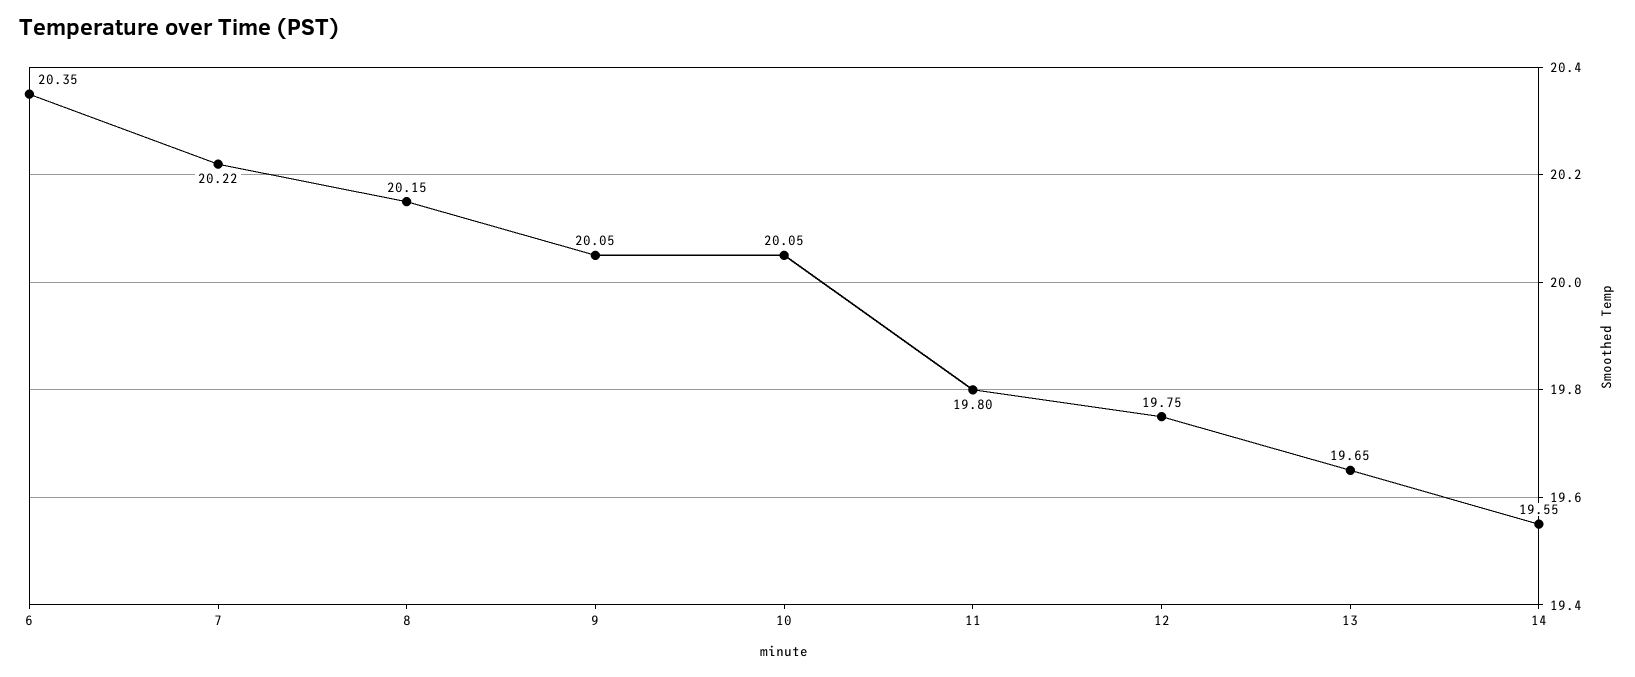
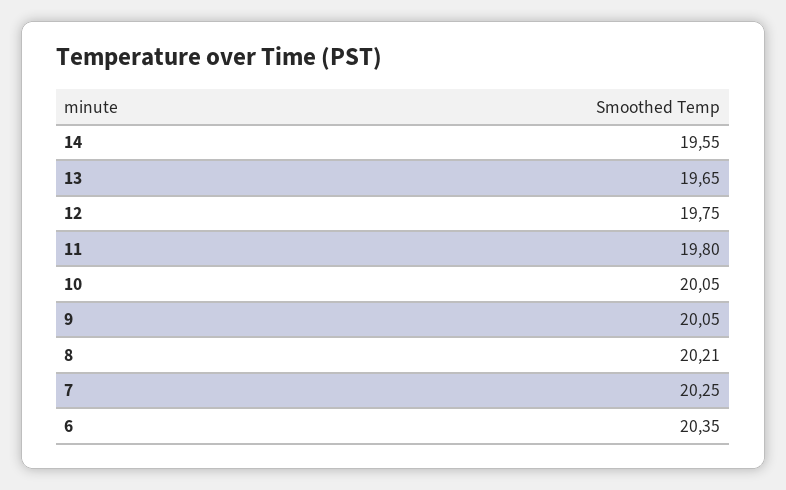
  {
    "6": 20.35,
-   "7": 20.22,
+   "7": 20.25,
-   "8": 20.15,
+   "8": 20.21,
    "9": 20.05,
    "10": 20.05,
    "11": 19.8,
    "12": 19.75,
    "13": 19.65,
    "14": 19.55
  }

